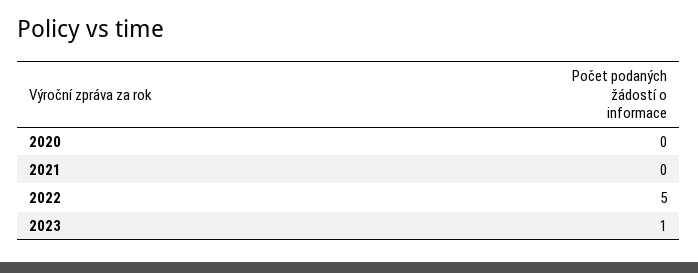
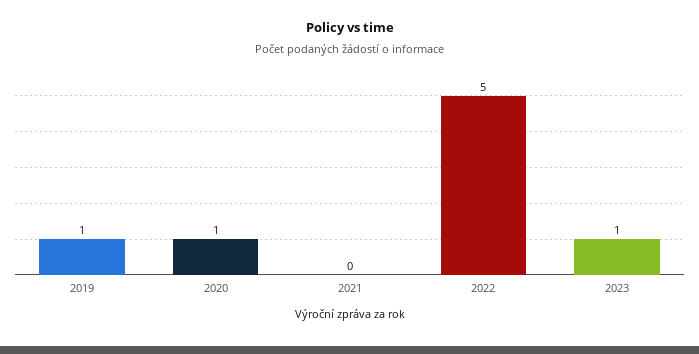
  {
-   "2020": 0,
+   "2020": 1,
    "2021": 0,
    "2022": 5,
-   "2023": 1
+   "2023": 1,
+   "2019": 1
  }

